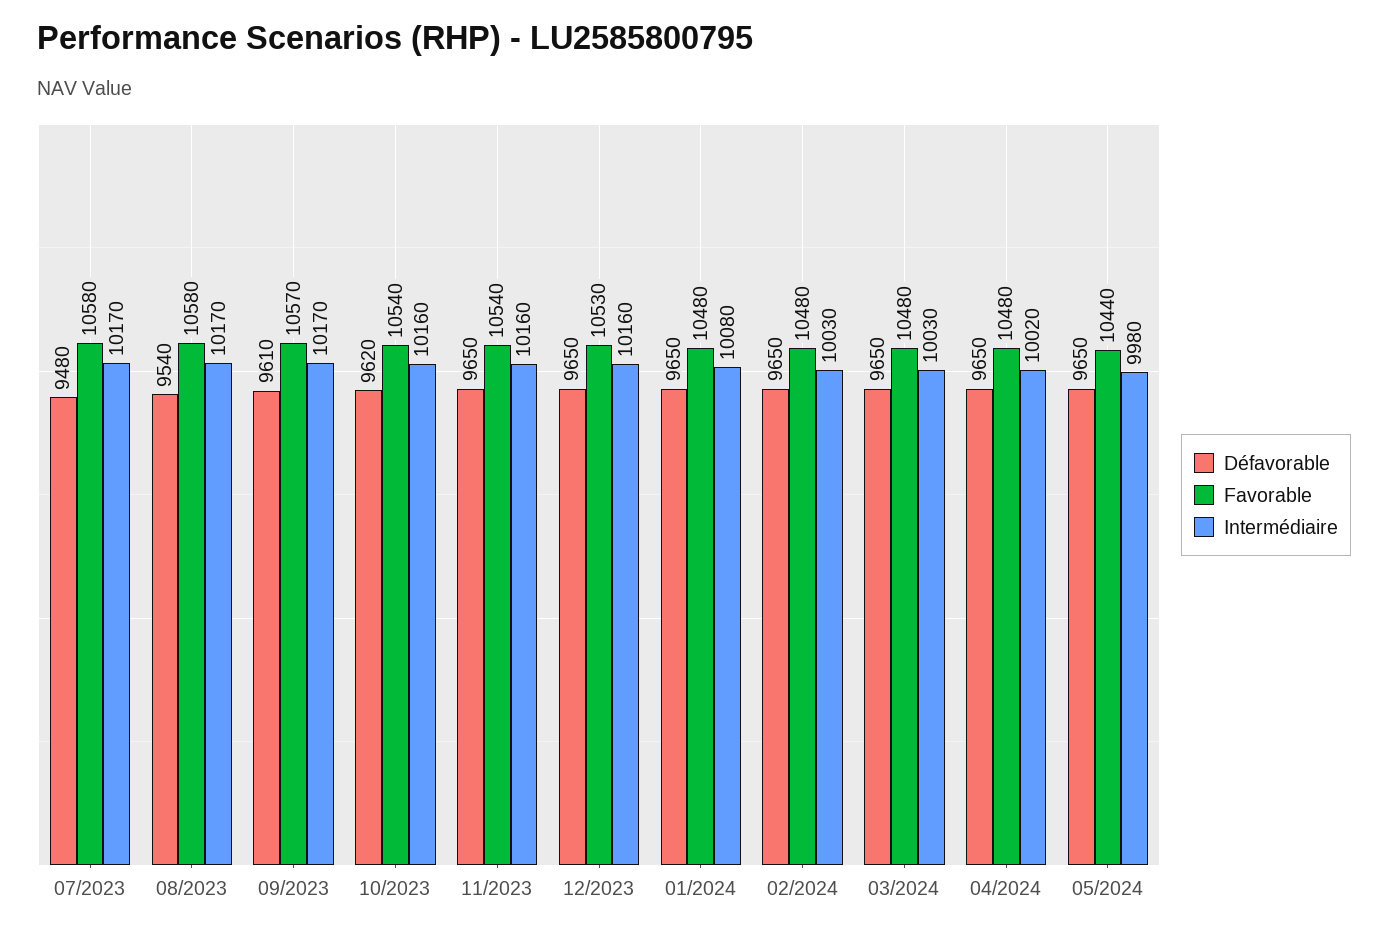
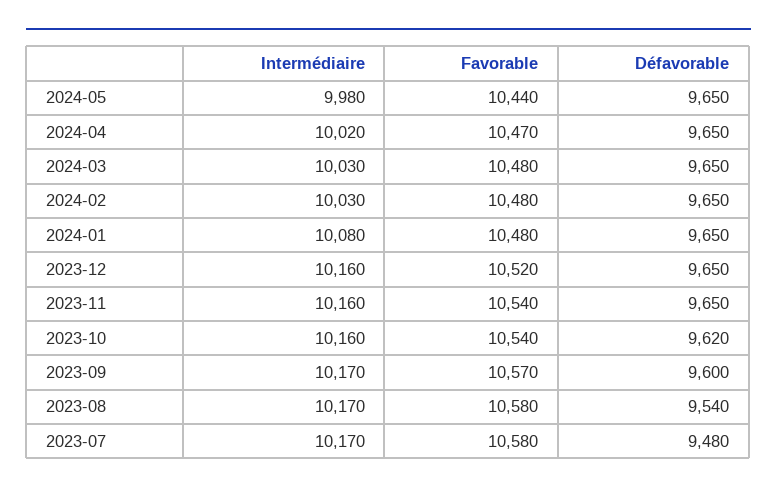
  {
    "Défavorable": {
      "07/2023": 9480,
      "08/2023": 9540,
-     "09/2023": 9610,
+     "09/2023": 9600,
      "10/2023": 9620,
      "11/2023": 9650,
      "12/2023": 9650,
      "01/2024": 9650,
      "02/2024": 9650,
      "03/2024": 9650,
      "04/2024": 9650,
      "05/2024": 9650
    },
    "Favorable": {
      "07/2023": 10580,
      "08/2023": 10580,
      "09/2023": 10570,
      "10/2023": 10540,
      "11/2023": 10540,
-     "12/2023": 10530,
+     "12/2023": 10520,
      "01/2024": 10480,
      "02/2024": 10480,
      "03/2024": 10480,
-     "04/2024": 10480,
+     "04/2024": 10470,
      "05/2024": 10440
    },
    "Intermédiaire": {
      "07/2023": 10170,
      "08/2023": 10170,
      "09/2023": 10170,
      "10/2023": 10160,
      "11/2023": 10160,
      "12/2023": 10160,
      "01/2024": 10080,
      "02/2024": 10030,
      "03/2024": 10030,
      "04/2024": 10020,
      "05/2024": 9980
    }
  }

